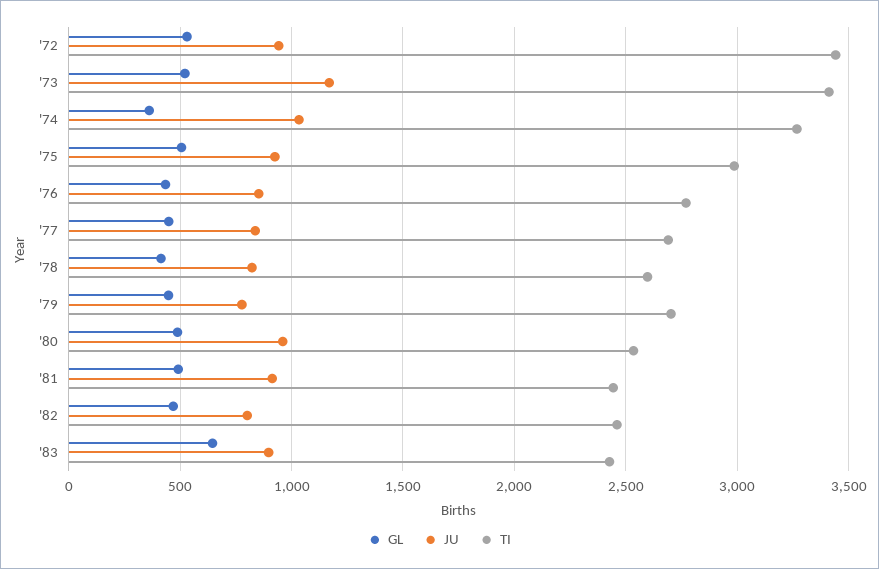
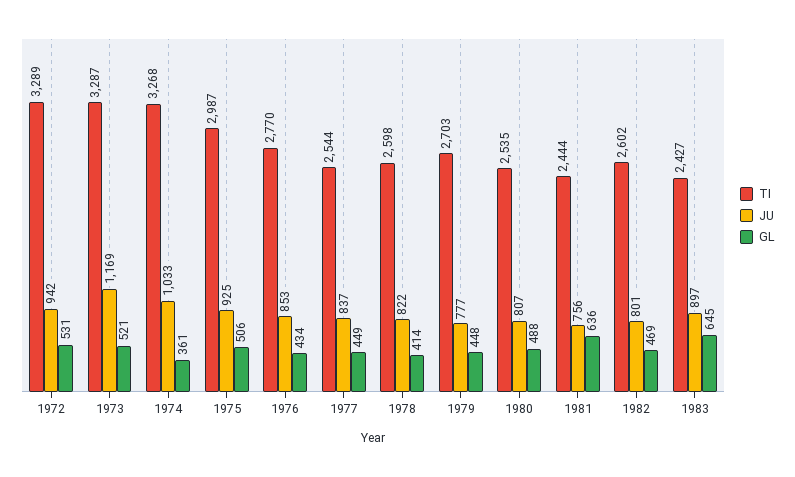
  {
    "GL": {
      "'72": 531,
      "'73": 521,
      "'74": 361,
      "'75": 506,
      "'76": 434,
      "'77": 449,
      "'78": 414,
      "'79": 448,
      "'80": 488,
-     "'81": 500,
+     "'81": 636,
      "'82": 469,
      "'83": 645
    },
    "JU": {
      "'72": 942,
      "'73": 1169,
      "'74": 1033,
      "'75": 925,
      "'76": 853,
      "'77": 837,
      "'78": 822,
      "'79": 777,
-     "'80": 950,
+     "'80": 807,
-     "'81": 900,
+     "'81": 756,
      "'82": 801,
      "'83": 897
    },
    "TI": {
-     "'72": 3450,
+     "'72": 3289,
-     "'73": 3400,
+     "'73": 3287,
      "'74": 3268,
      "'75": 2987,
      "'76": 2770,
-     "'77": 2700,
+     "'77": 2544,
      "'78": 2598,
      "'79": 2703,
      "'80": 2535,
      "'81": 2444,
-     "'82": 2450,
+     "'82": 2602,
      "'83": 2427
    }
  }

